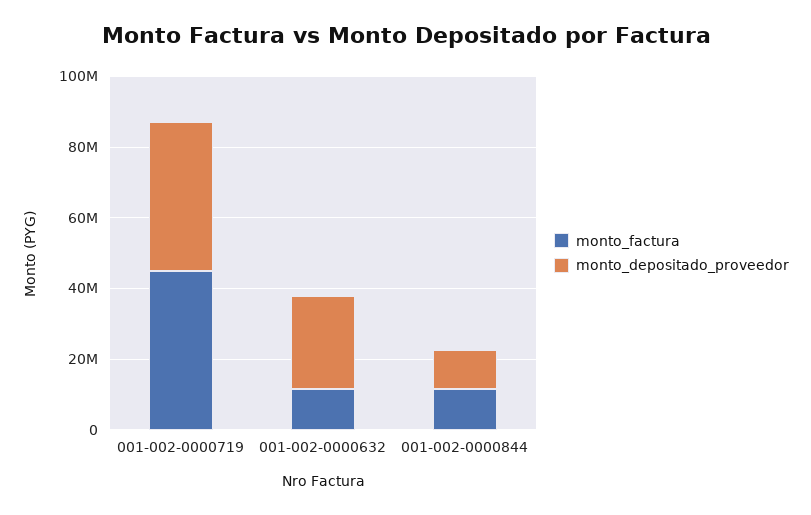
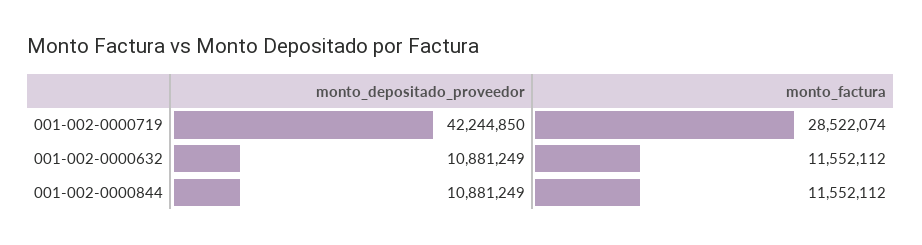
  {
    "monto_factura": {
-     "001-002-0000719": 45000000,
+     "001-002-0000719": 28522074,
      "001-002-0000632": 11552112,
      "001-002-0000844": 11552112
    },
    "monto_depositado_proveedor": {
      "001-002-0000719": 42244850,
-     "001-002-0000632": 25000000,
+     "001-002-0000632": 10881249,
      "001-002-0000844": 10881249
    }
  }

